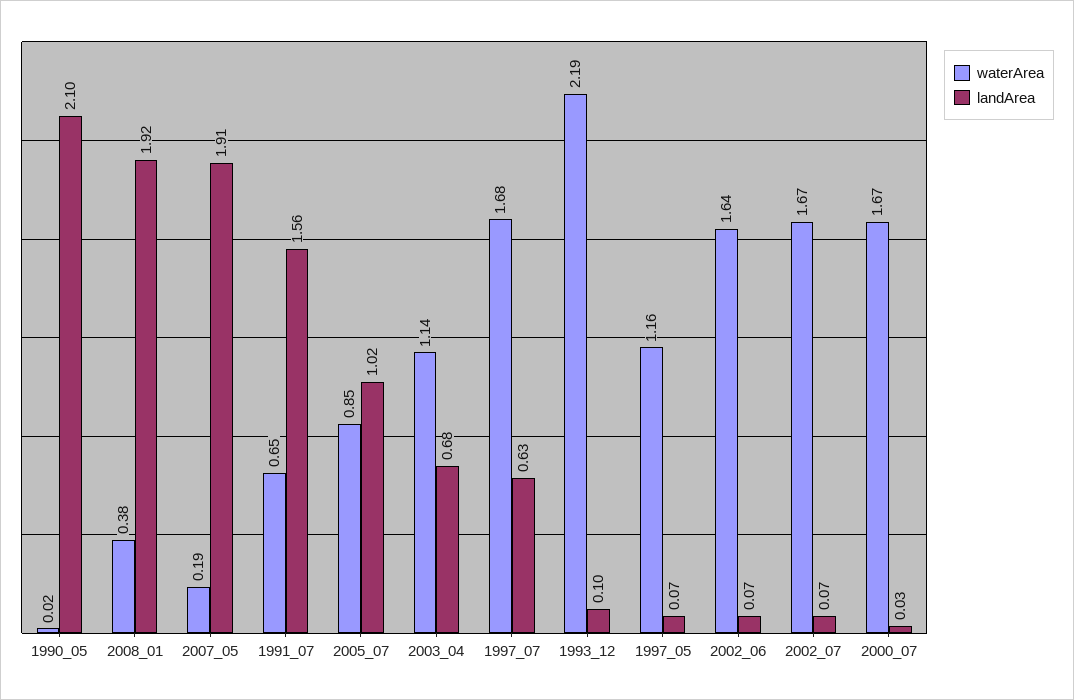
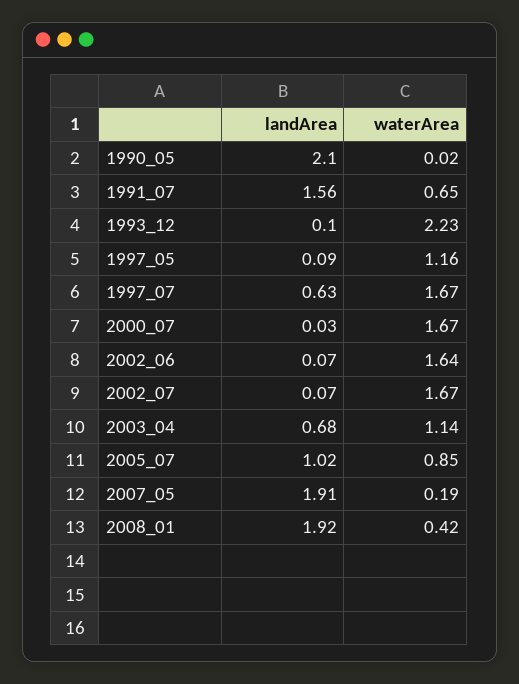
  {
    "waterArea": {
      "1990_05": 0.02,
-     "2008_01": 0.38,
+     "2008_01": 0.42,
      "2007_05": 0.19,
      "1991_07": 0.65,
      "2005_07": 0.85,
      "2003_04": 1.14,
-     "1997_07": 1.68,
+     "1997_07": 1.67,
-     "1993_12": 2.19,
+     "1993_12": 2.23,
      "1997_05": 1.16,
      "2002_06": 1.64,
      "2002_07": 1.67,
      "2000_07": 1.67
    },
    "landArea": {
      "1990_05": 2.1,
      "2008_01": 1.92,
      "2007_05": 1.91,
      "1991_07": 1.56,
      "2005_07": 1.02,
      "2003_04": 0.68,
      "1997_07": 0.63,
      "1993_12": 0.1,
-     "1997_05": 0.07,
+     "1997_05": 0.09,
      "2002_06": 0.07,
      "2002_07": 0.07,
      "2000_07": 0.03
    }
  }

